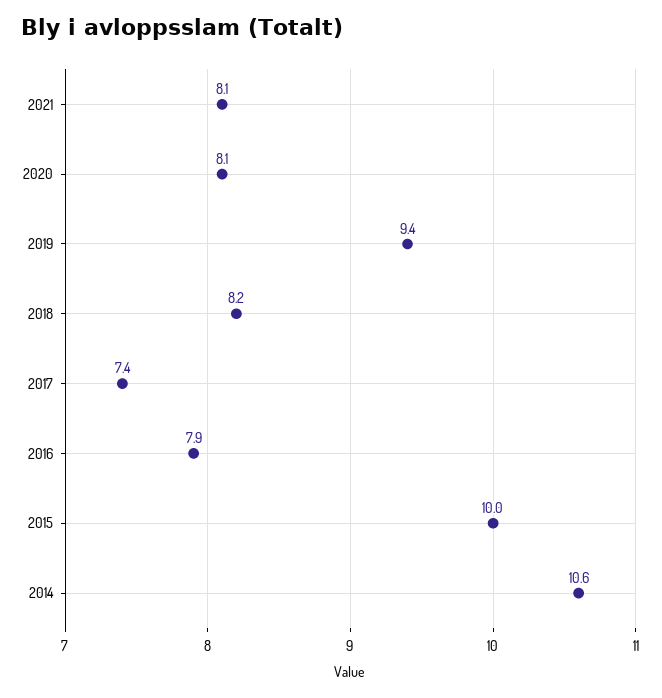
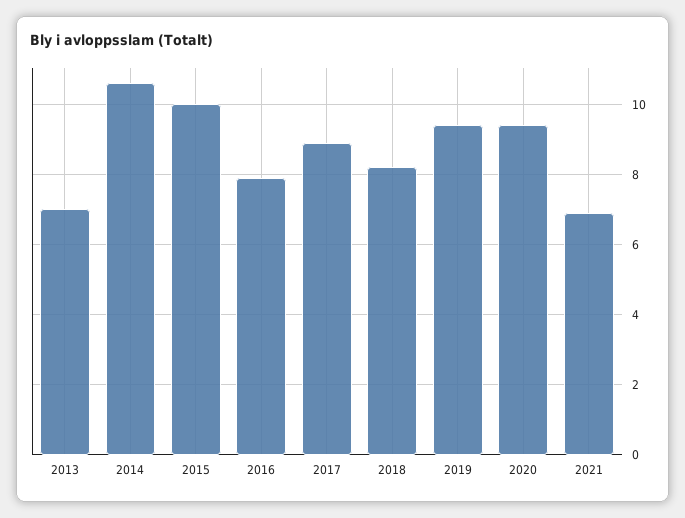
  {
-   "2021": 8.1,
+   "2021": 7,
-   "2020": 8.1,
+   "2020": 9.5,
    "2019": 9.4,
    "2018": 8.2,
-   "2017": 7.4,
+   "2017": 9,
    "2016": 7.9,
    "2015": 10,
-   "2014": 10.6
+   "2014": 10.6,
+   "2013": 7
  }

